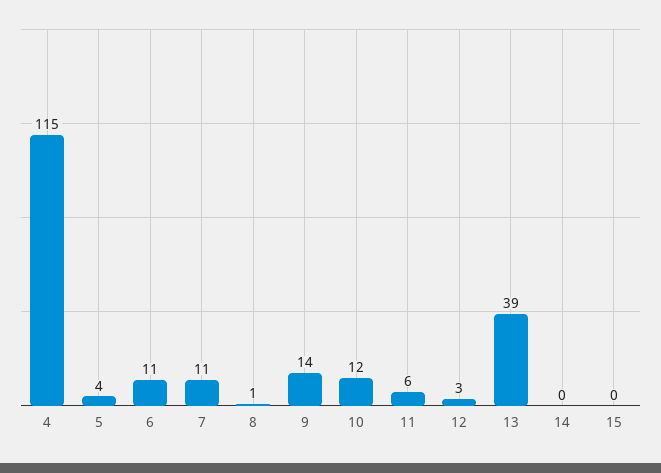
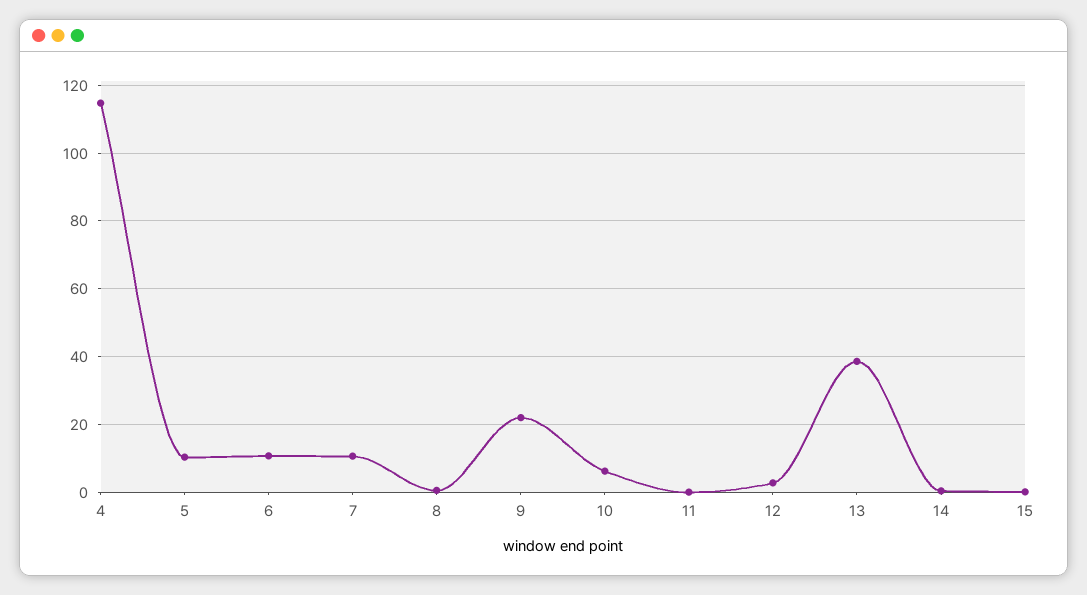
  {
    "4": 115,
-   "5": 4,
+   "5": 10,
    "6": 11,
    "7": 11,
    "8": 1,
-   "9": 14,
+   "9": 22,
-   "10": 12,
+   "10": 6,
-   "11": 6,
+   "11": 0,
    "12": 3,
    "13": 39,
    "14": 0,
    "15": 0
  }

